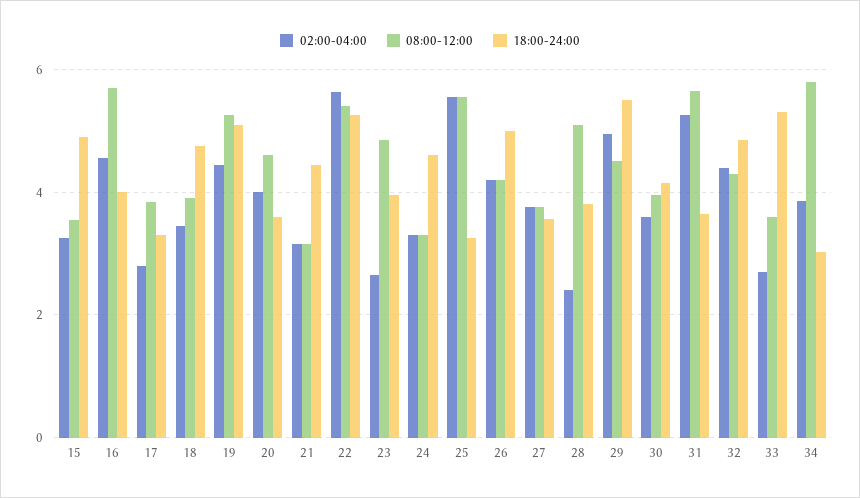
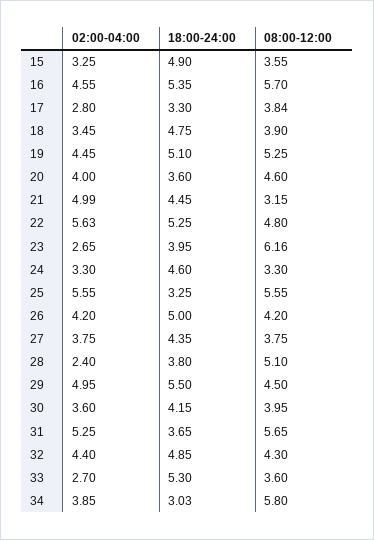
  {
    "02:00-04:00": {
      "15": 3.25,
      "16": 4.55,
      "17": 2.8,
      "18": 3.45,
      "19": 4.45,
      "20": 4,
-     "21": 3.2,
+     "21": 4.99,
      "22": 5.63,
      "23": 2.65,
      "24": 3.3,
      "25": 5.55,
      "26": 4.2,
      "27": 3.75,
      "28": 2.4,
      "29": 4.95,
      "30": 3.6,
      "31": 5.25,
      "32": 4.4,
      "33": 2.7,
      "34": 3.85
    },
    "08:00-12:00": {
      "15": 3.55,
      "16": 5.7,
      "17": 3.84,
      "18": 3.9,
      "19": 5.25,
      "20": 4.6,
      "21": 3.15,
-     "22": 5.4,
+     "22": 4.8,
-     "23": 4.8,
+     "23": 6.16,
      "24": 3.3,
      "25": 5.55,
      "26": 4.2,
      "27": 3.75,
      "28": 5.1,
      "29": 4.5,
      "30": 3.95,
      "31": 5.65,
      "32": 4.3,
      "33": 3.6,
      "34": 5.8
    },
    "18:00-24:00": {
      "15": 4.9,
-     "16": 4,
+     "16": 5.35,
      "17": 3.3,
      "18": 4.75,
      "19": 5.1,
      "20": 3.6,
      "21": 4.45,
      "22": 5.25,
      "23": 3.95,
      "24": 4.6,
      "25": 3.25,
      "26": 5,
-     "27": 3.6,
+     "27": 4.35,
      "28": 3.8,
      "29": 5.5,
      "30": 4.15,
      "31": 3.65,
      "32": 4.85,
      "33": 5.3,
      "34": 3.03
    }
  }

